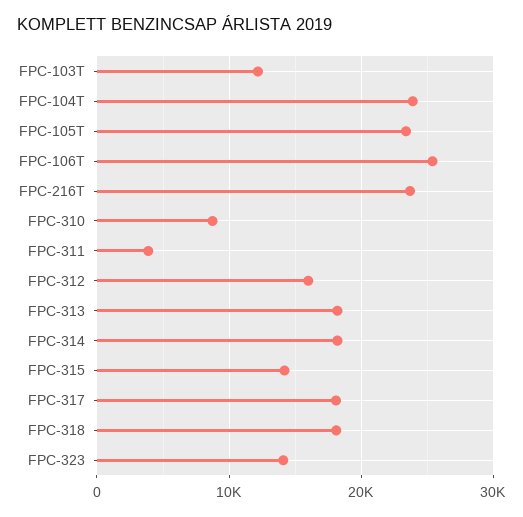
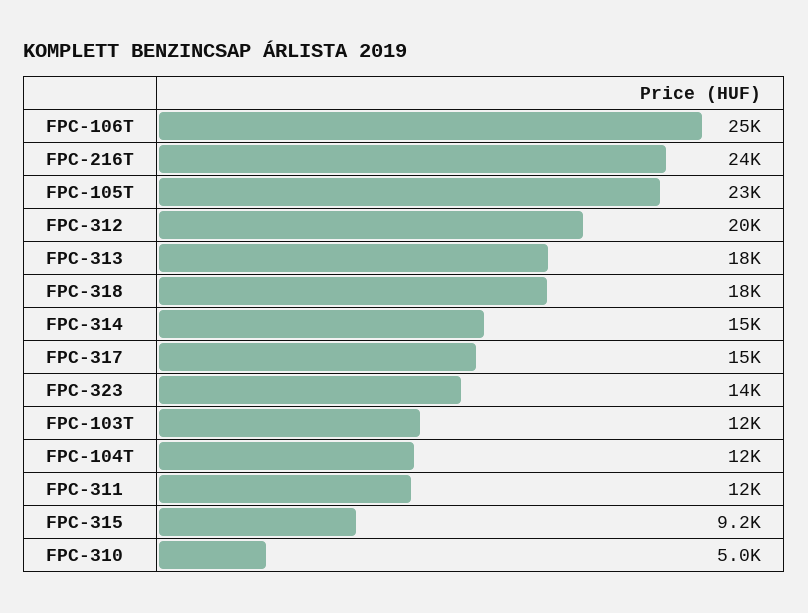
  {
    "FPC-103T": 12000,
-   "FPC-104T": 24000,
+   "FPC-104T": 12000,
    "FPC-105T": 23000,
    "FPC-106T": 25000,
    "FPC-216T": 24000,
-   "FPC-310": 9000,
+   "FPC-310": 5000,
-   "FPC-311": 4000,
+   "FPC-311": 12000,
-   "FPC-312": 16000,
+   "FPC-312": 20000,
    "FPC-313": 18000,
-   "FPC-314": 18000,
+   "FPC-314": 15000,
-   "FPC-315": 14000,
+   "FPC-315": 9200,
-   "FPC-317": 18000,
+   "FPC-317": 15000,
    "FPC-318": 18000,
    "FPC-323": 14000
  }

